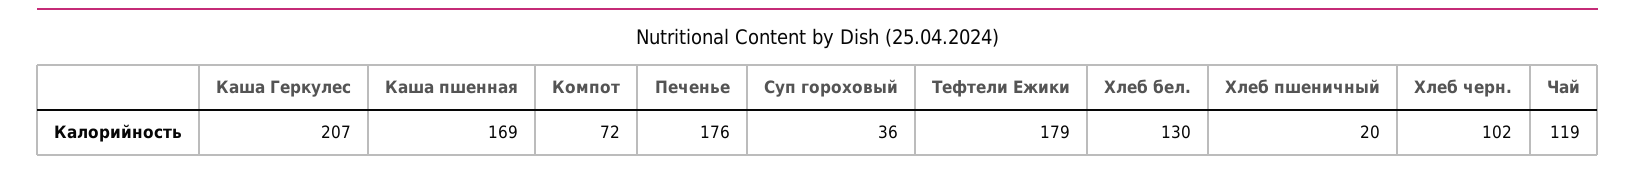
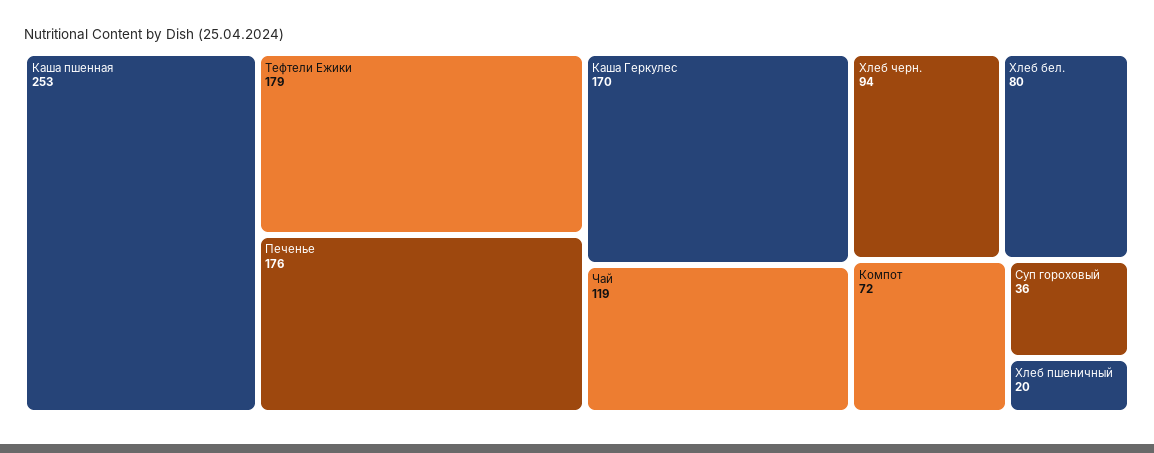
  {
-   "Каша Геркулес": 207,
+   "Каша Геркулес": 170,
-   "Каша пшенная": 169,
+   "Каша пшенная": 253,
    "Компот": 72,
    "Печенье": 176,
    "Суп гороховый": 36,
    "Тефтели Ежики": 179,
-   "Хлеб бел.": 130,
+   "Хлеб бел.": 80,
    "Хлеб пшеничный": 20,
-   "Хлеб черн.": 102,
+   "Хлеб черн.": 94,
    "Чай": 119
  }

